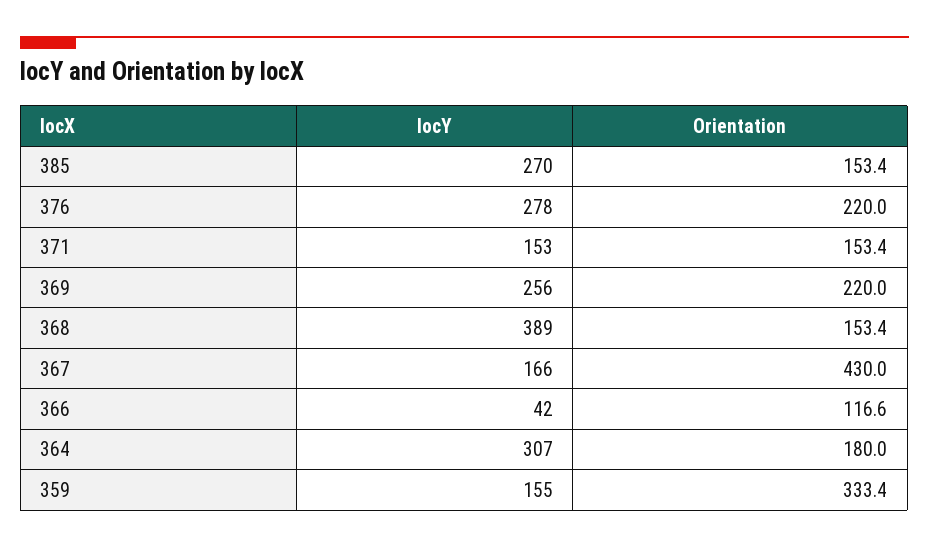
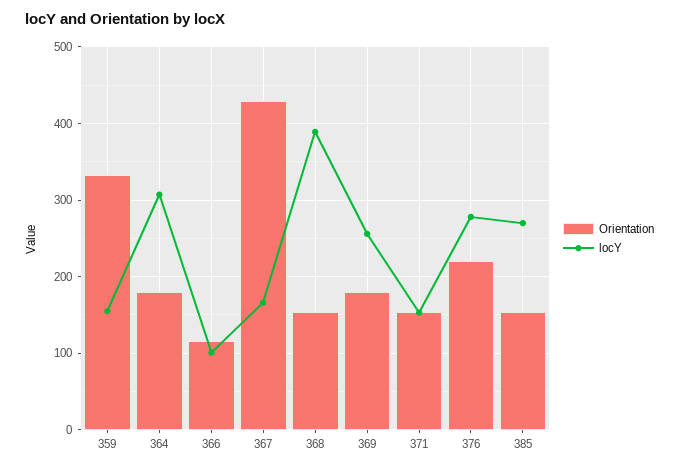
  {
    "locY": {
      "385": 270,
      "376": 278,
      "371": 153,
      "369": 256,
      "368": 389,
      "367": 166,
-     "366": 42,
+     "366": 100,
      "364": 307,
      "359": 155
    },
    "Orientation": {
      "385": 153.4,
      "376": 220,
      "371": 153.4,
-     "369": 220,
+     "369": 180,
      "368": 153.4,
      "367": 430,
      "366": 116.6,
      "364": 180,
      "359": 333.4
    }
  }

